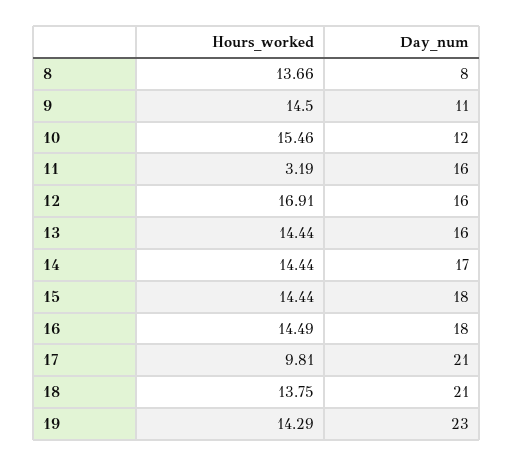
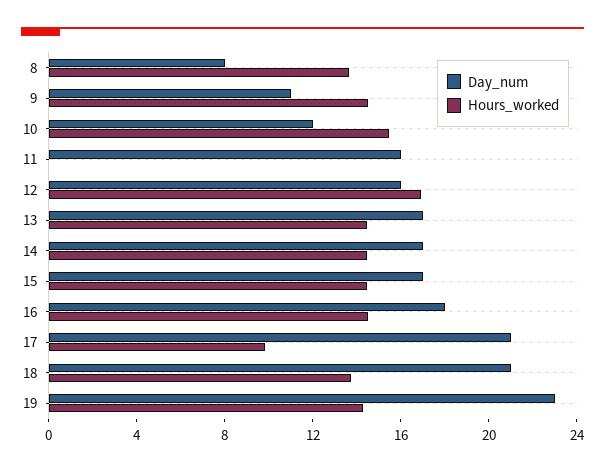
  {
    "Hours_worked": {
      "8": 13.66,
      "9": 14.5,
      "10": 15.46,
-     "11": 3.19,
+     "11": 0,
      "12": 16.91,
      "13": 14.44,
      "14": 14.44,
      "15": 14.44,
      "16": 14.49,
      "17": 9.81,
      "18": 13.75,
      "19": 14.29
    },
    "Day_num": {
      "8": 8,
      "9": 11,
      "10": 12,
      "11": 16,
      "12": 16,
-     "13": 16,
+     "13": 17,
      "14": 17,
-     "15": 18,
+     "15": 17,
      "16": 18,
      "17": 21,
      "18": 21,
      "19": 23
    }
  }

